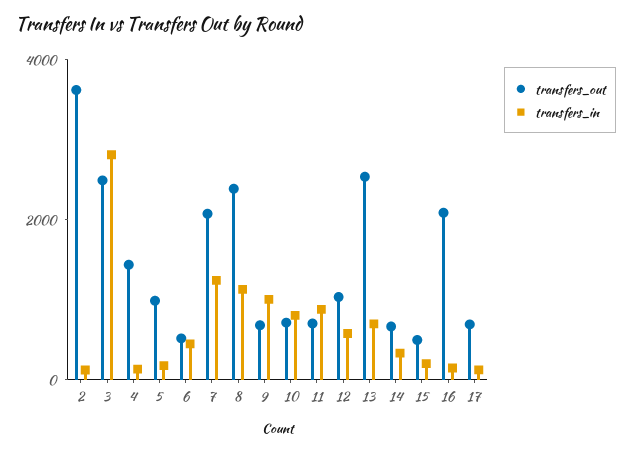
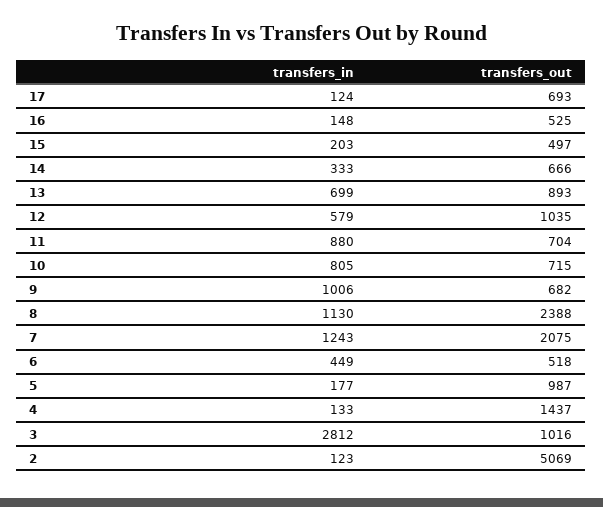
  {
    "transfers_out": {
-     "2": 3500,
+     "2": 5069,
-     "3": 2500,
+     "3": 1016,
      "4": 1437,
      "5": 987,
      "6": 518,
      "7": 2075,
      "8": 2388,
      "9": 682,
      "10": 715,
      "11": 704,
      "12": 1035,
-     "13": 2500,
+     "13": 893,
      "14": 666,
      "15": 497,
-     "16": 2000,
+     "16": 525,
      "17": 693
    },
    "transfers_in": {
      "2": 123,
      "3": 2812,
      "4": 133,
      "5": 177,
      "6": 449,
      "7": 1243,
      "8": 1130,
      "9": 1006,
      "10": 805,
      "11": 880,
      "12": 579,
      "13": 699,
      "14": 333,
      "15": 203,
      "16": 148,
      "17": 124
    }
  }

